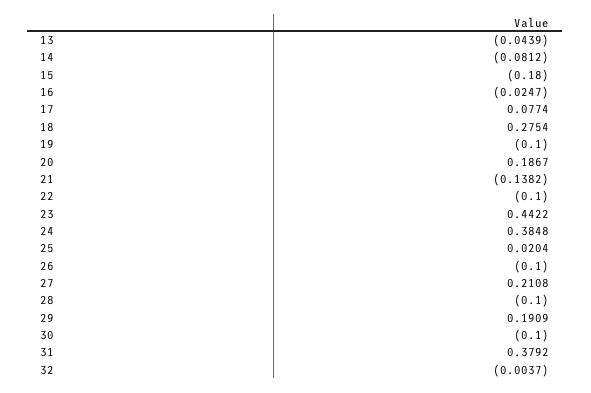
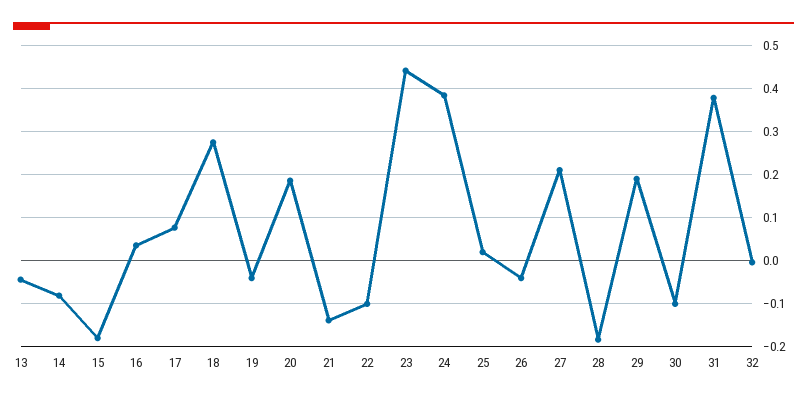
  {
    "13": -0.0439,
    "14": -0.0812,
    "15": -0.18,
-   "16": -0.0247,
+   "16": 0.04,
    "17": 0.0774,
    "18": 0.2754,
-   "19": -0.1,
+   "19": -0.04,
    "20": 0.1867,
    "21": -0.1382,
    "22": -0.1,
    "23": 0.4422,
    "24": 0.3848,
    "25": 0.0204,
-   "26": -0.1,
+   "26": -0.04,
    "27": 0.2108,
-   "28": -0.1,
+   "28": -0.18,
    "29": 0.1909,
    "30": -0.1,
    "31": 0.3792,
    "32": -0.0037
  }

